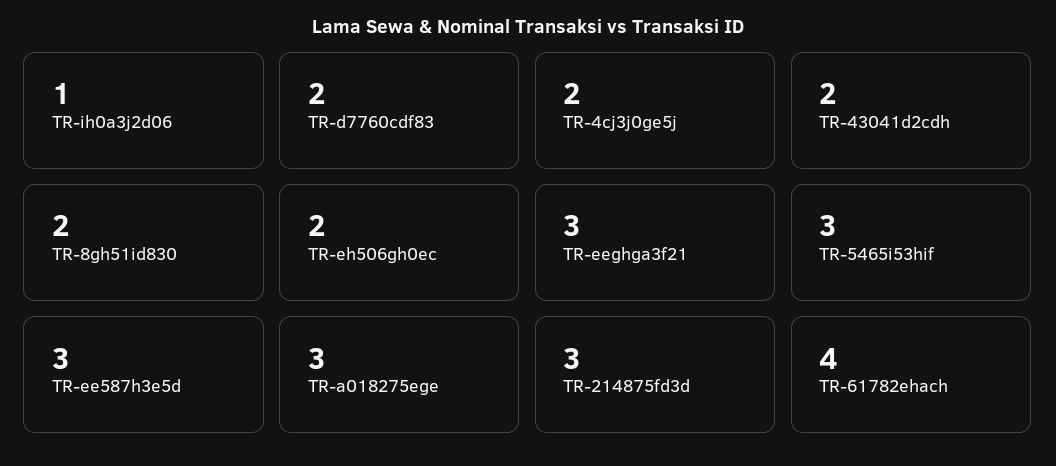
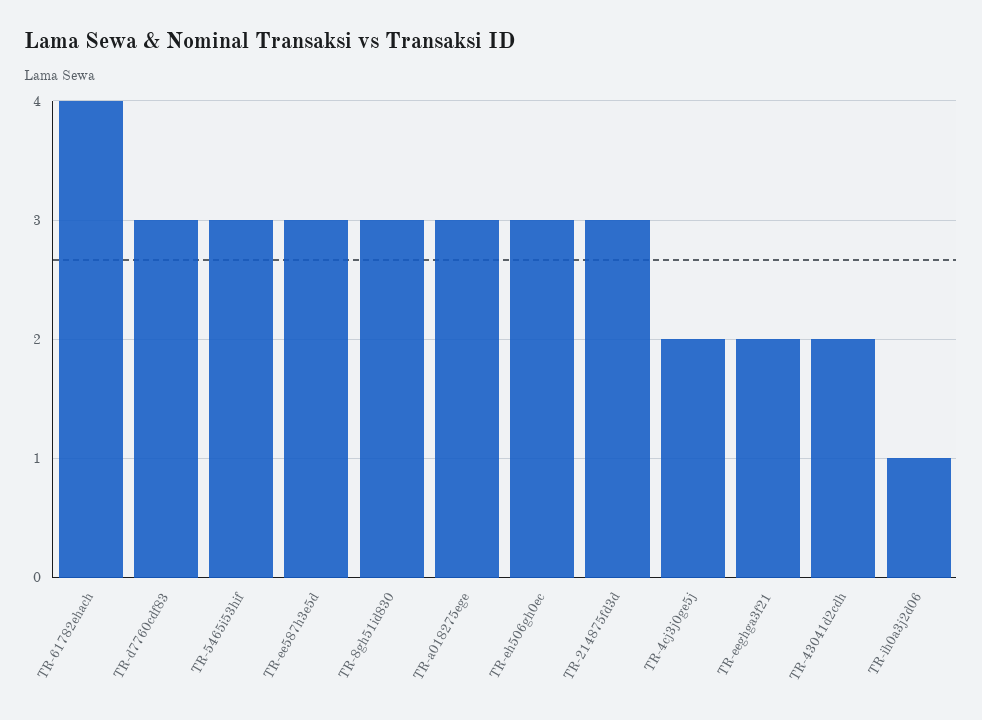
  {
    "TR-ih0a3j2d06": 1,
-   "TR-d7760cdf83": 2,
+   "TR-d7760cdf83": 3,
    "TR-4cj3j0ge5j": 2,
    "TR-43041d2cdh": 2,
-   "TR-8gh51id830": 2,
+   "TR-8gh51id830": 3,
-   "TR-eh506gh0ec": 2,
+   "TR-eh506gh0ec": 3,
-   "TR-eeghga3f21": 3,
+   "TR-eeghga3f21": 2,
    "TR-5465i53hif": 3,
    "TR-ee587h3e5d": 3,
    "TR-a018275ege": 3,
    "TR-214875fd3d": 3,
    "TR-61782ehach": 4
  }

